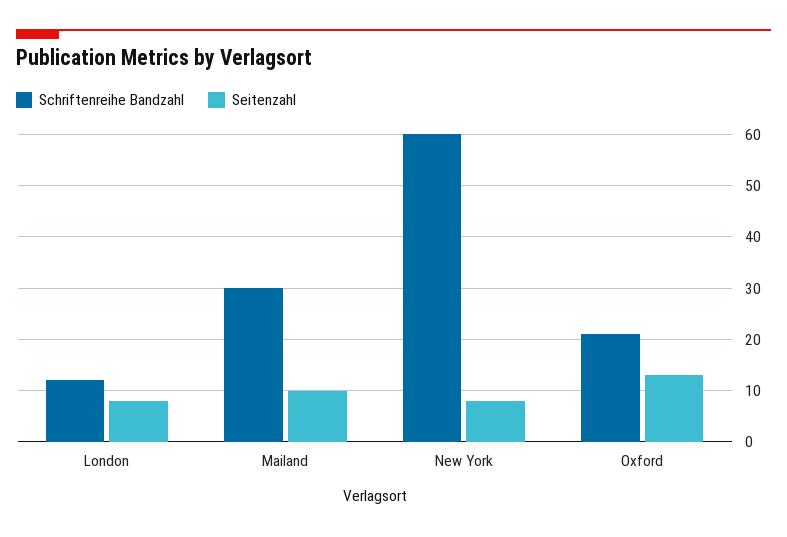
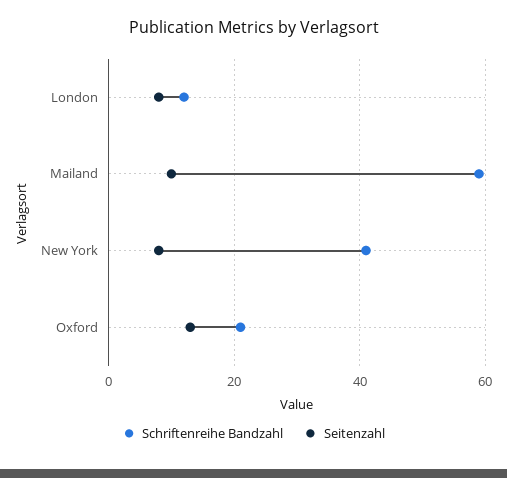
  {
    "Schriftenreihe Bandzahl": {
      "London": 10,
-     "Mailand": 30,
+     "Mailand": 60,
-     "New York": 60,
+     "New York": 40,
      "Oxford": 20
    },
    "Seitenzahl": {
      "London": 10,
      "Mailand": 10,
      "New York": 10,
      "Oxford": 15
    }
  }

